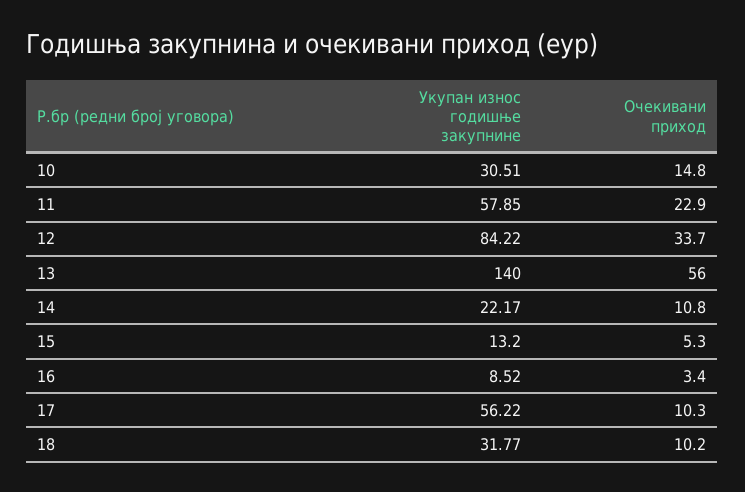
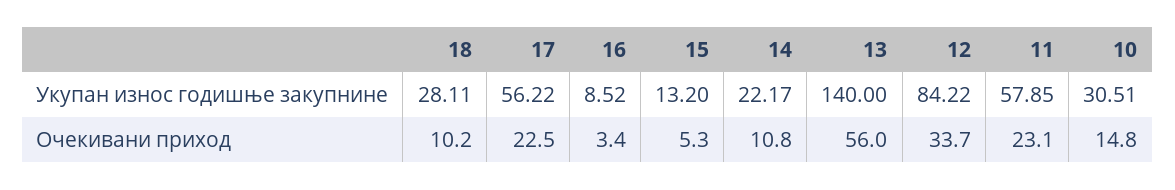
  {
    "Укупан износ годишње закупнине": {
      "10": 30.51,
      "11": 57.85,
      "12": 84.22,
      "13": 140,
      "14": 22.17,
      "15": 13.2,
      "16": 8.52,
      "17": 56.22,
-     "18": 31.77
+     "18": 28.11
    },
    "Очекивани приход": {
      "10": 14.8,
-     "11": 22.9,
+     "11": 23.1,
      "12": 33.7,
      "13": 56,
      "14": 10.8,
      "15": 5.3,
      "16": 3.4,
-     "17": 10.3,
+     "17": 22.5,
      "18": 10.2
    }
  }

